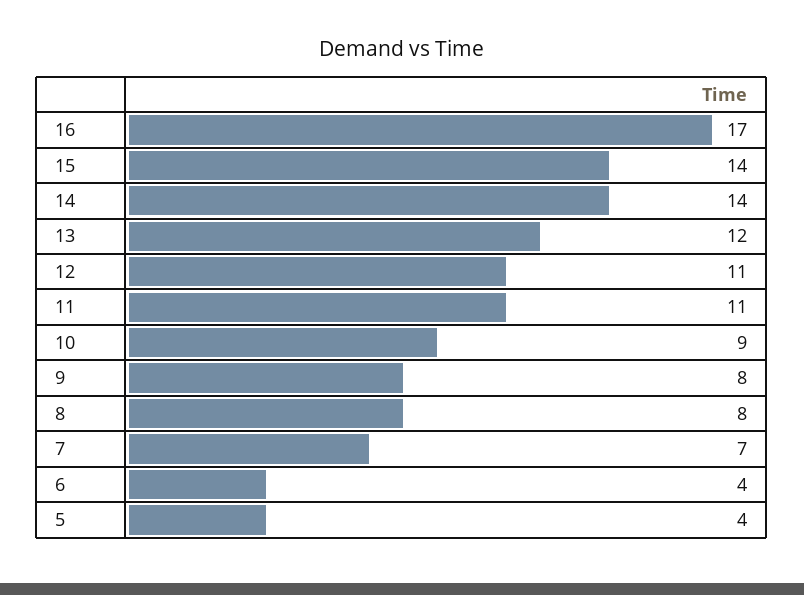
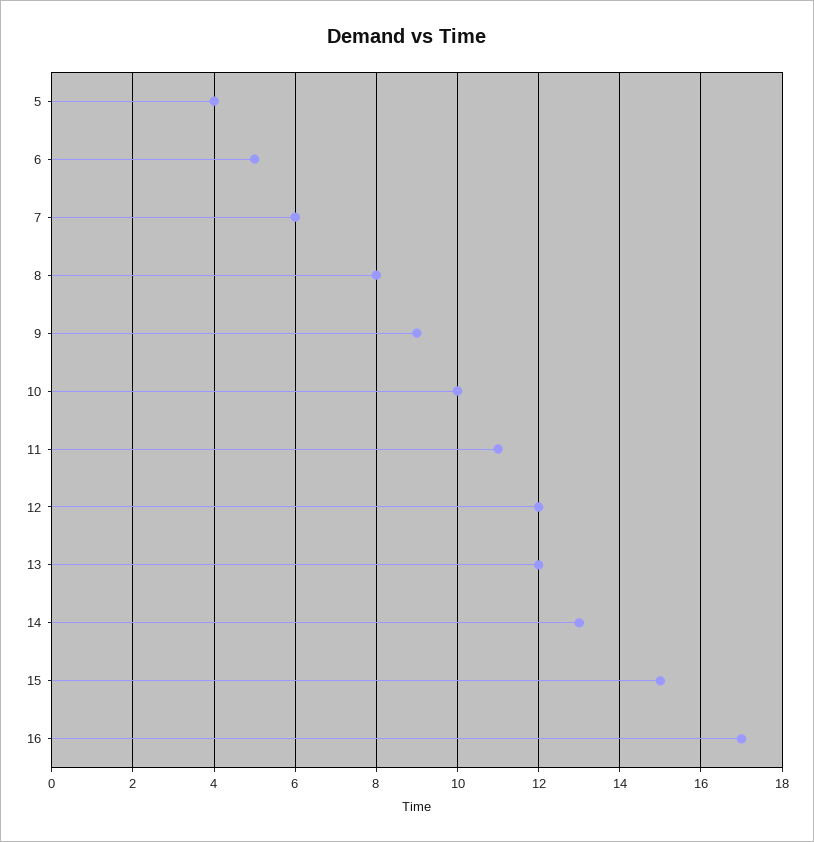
  {
    "16": 17,
-   "15": 14,
+   "15": 15,
-   "14": 14,
+   "14": 13,
    "13": 12,
-   "12": 11,
+   "12": 12,
    "11": 11,
-   "10": 9,
+   "10": 10,
-   "9": 8,
+   "9": 9,
    "8": 8,
-   "7": 7,
+   "7": 6,
-   "6": 4,
+   "6": 5,
    "5": 4
  }

